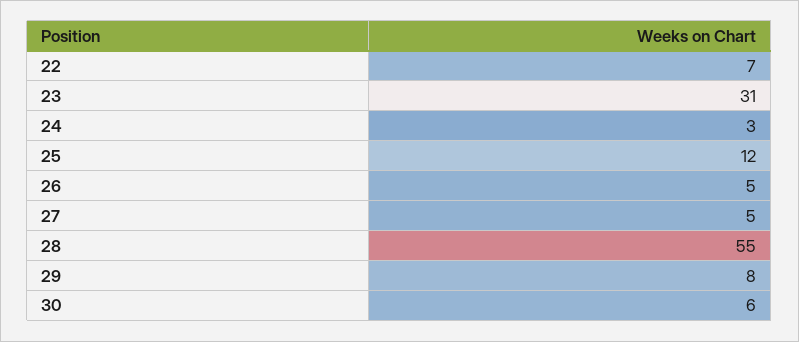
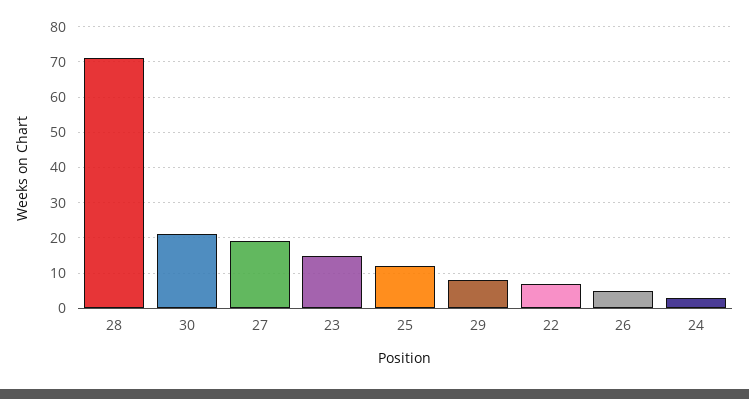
  {
    "22": 7,
-   "23": 31,
+   "23": 15,
    "24": 3,
    "25": 12,
    "26": 5,
-   "27": 5,
+   "27": 20,
-   "28": 55,
+   "28": 70,
    "29": 8,
-   "30": 6
+   "30": 20
  }

